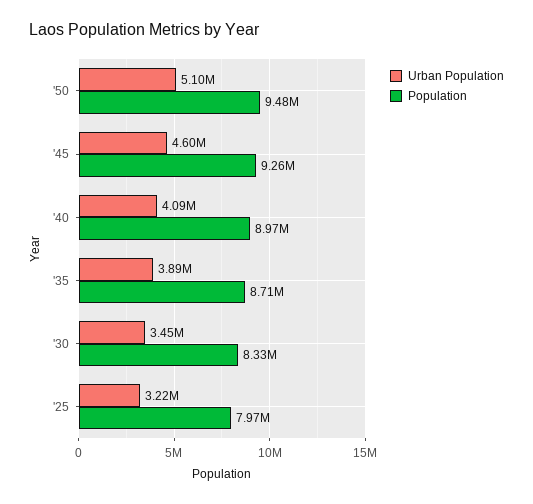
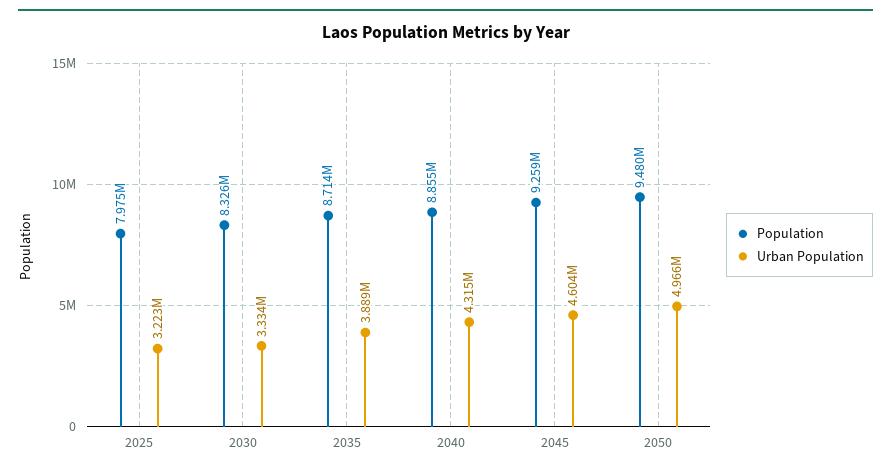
  {
    "Urban Population": {
-     "'50": 5100000,
+     "'50": 4966000,
      "'45": 4604000,
-     "'40": 4090000,
+     "'40": 4315000,
      "'35": 3889000,
-     "'30": 3450000,
+     "'30": 3334000,
      "'25": 3223000
    },
    "Population": {
      "'50": 9480000,
      "'45": 9259000,
-     "'40": 8970000,
+     "'40": 8855000,
      "'35": 8714000,
      "'30": 8326000,
      "'25": 7975000
    }
  }

